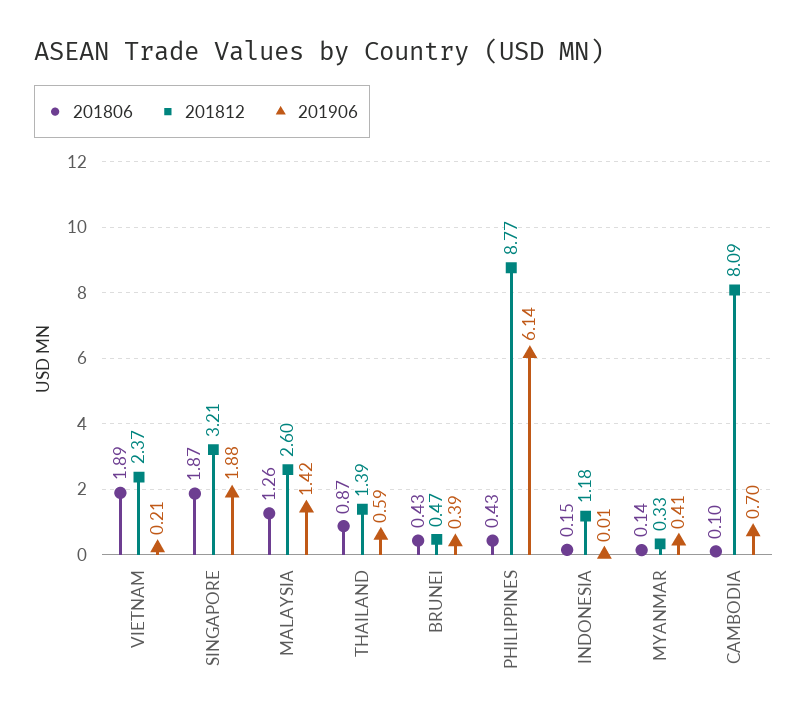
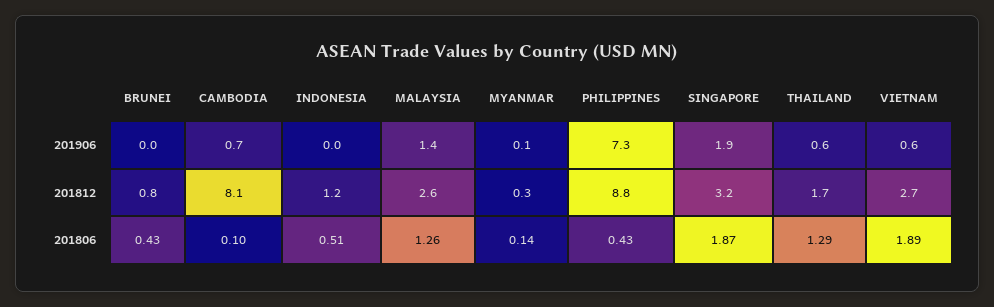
  {
    "201806": {
      "VIETNAM": 1.89,
      "SINGAPORE": 1.87,
      "MALAYSIA": 1.26,
-     "THAILAND": 0.87,
+     "THAILAND": 1.29,
      "BRUNEI": 0.43,
      "PHILIPPINES": 0.43,
-     "INDONESIA": 0.15,
+     "INDONESIA": 0.51,
      "MYANMAR": 0.14,
      "CAMBODIA": 0.1
    },
    "201812": {
-     "VIETNAM": 2.37,
+     "VIETNAM": 2.7,
      "SINGAPORE": 3.21,
      "MALAYSIA": 2.6,
-     "THAILAND": 1.39,
+     "THAILAND": 1.7,
-     "BRUNEI": 0.47,
+     "BRUNEI": 0.8,
      "PHILIPPINES": 8.77,
      "INDONESIA": 1.18,
      "MYANMAR": 0.33,
      "CAMBODIA": 8.09
    },
    "201906": {
-     "VIETNAM": 0.21,
+     "VIETNAM": 0.6,
      "SINGAPORE": 1.88,
      "MALAYSIA": 1.42,
      "THAILAND": 0.59,
-     "BRUNEI": 0.39,
+     "BRUNEI": 0,
-     "PHILIPPINES": 6.14,
+     "PHILIPPINES": 7.3,
      "INDONESIA": 0.01,
-     "MYANMAR": 0.41,
+     "MYANMAR": 0.1,
      "CAMBODIA": 0.7
    }
  }

